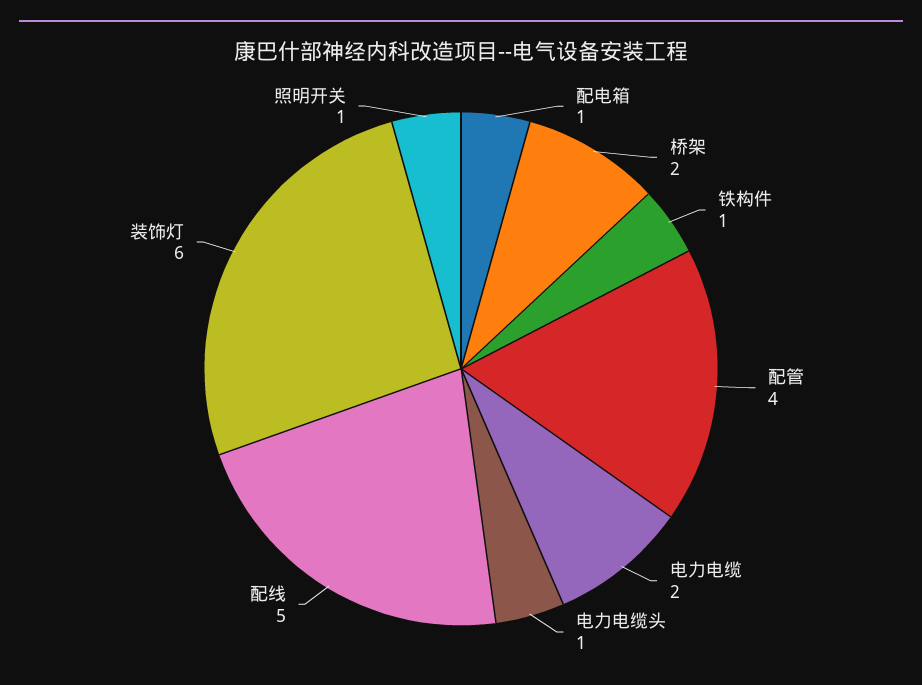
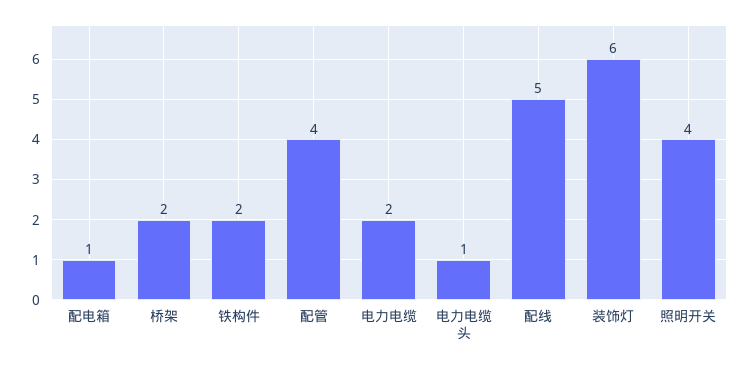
  {
    "配电箱": 1,
    "桥架": 2,
-   "铁构件": 1,
+   "铁构件": 2,
    "配管": 4,
    "电力电缆": 2,
    "电力电缆头": 1,
    "配线": 5,
    "装饰灯": 6,
-   "照明开关": 1
+   "照明开关": 4
  }

